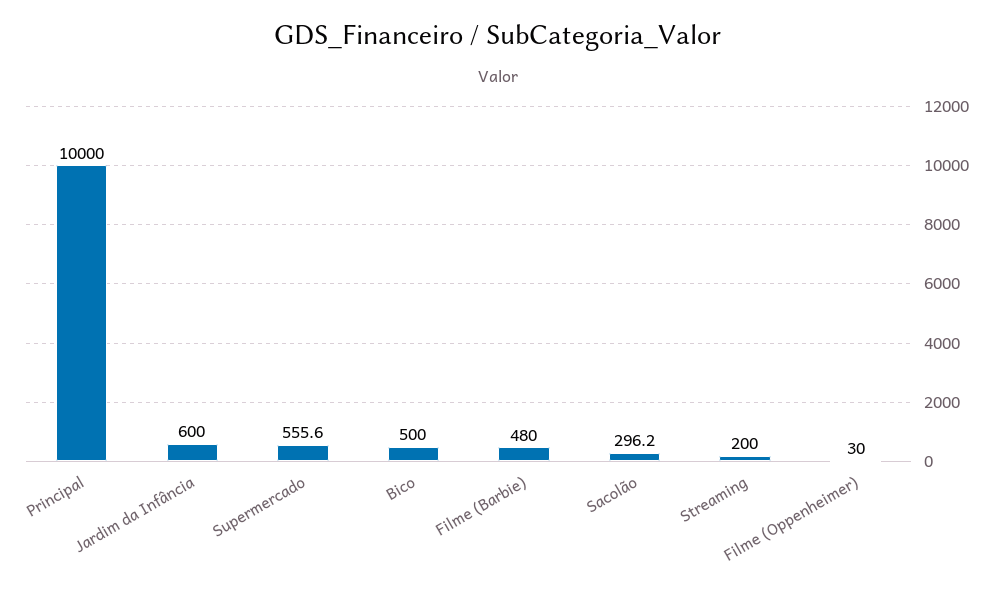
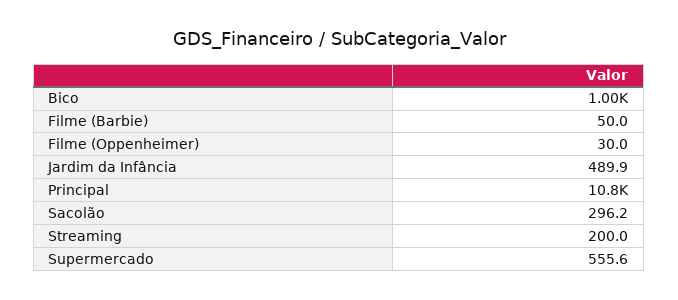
  {
-   "Principal": 10000,
+   "Principal": 10800,
-   "Jardim da Infância": 600,
+   "Jardim da Infância": 489.9,
    "Supermercado": 555.6,
-   "Bico": 500,
+   "Bico": 1000,
-   "Filme (Barbie)": 480,
+   "Filme (Barbie)": 50,
    "Sacolão": 296.2,
    "Streaming": 200,
    "Filme (Oppenheimer)": 30
  }

